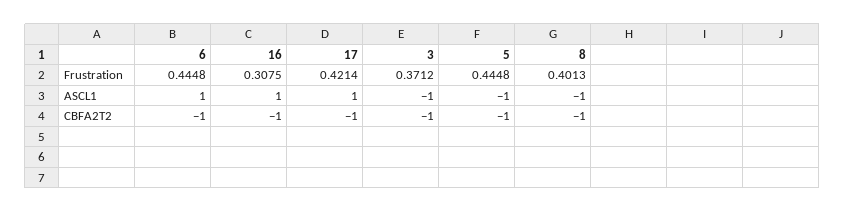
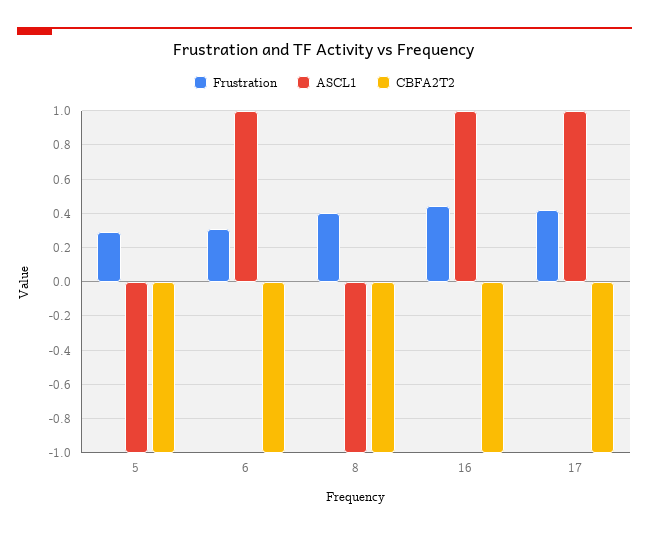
  {
    "Frustration": {
-     "6": 0.4448,
+     "6": 0.3,
-     "16": 0.3075,
+     "16": 0.45,
      "17": 0.4214,
-     "3": 0.3712,
-     "5": 0.4448,
+     "5": 0.3,
      "8": 0.4013
    },
    "ASCL1": {
      "6": 1,
      "16": 1,
      "17": 1,
-     "3": -1,
      "5": -1,
      "8": -1
    },
    "CBFA2T2": {
      "6": -1,
      "16": -1,
      "17": -1,
-     "3": -1,
      "5": -1,
      "8": -1
    }
  }

